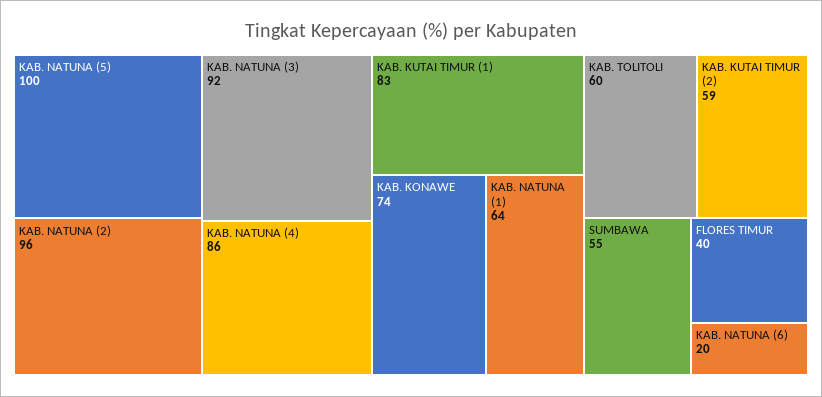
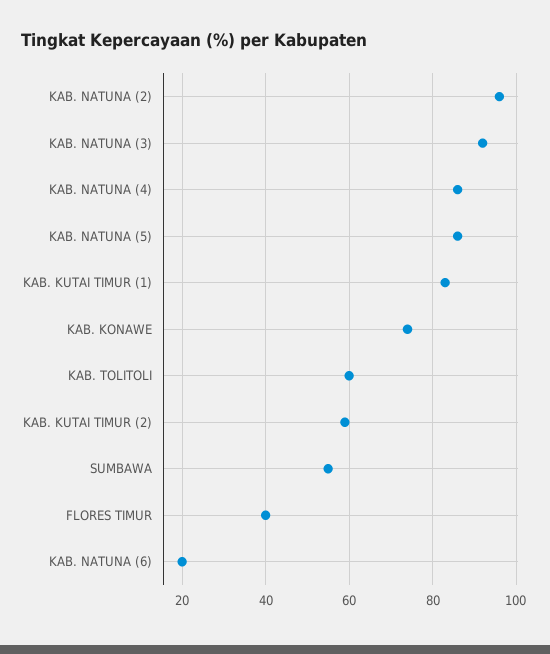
  {
-   "KAB. NATUNA (5)": 100,
+   "KAB. NATUNA (5)": 85,
    "KAB. NATUNA (2)": 96,
    "KAB. NATUNA (3)": 92,
    "KAB. NATUNA (4)": 86,
    "KAB. KUTAI TIMUR (1)": 83,
    "KAB. KONAWE": 74,
-   "KAB. NATUNA (1)": 64,
    "KAB. TOLITOLI": 60,
    "KAB. KUTAI TIMUR (2)": 59,
    "SUMBAWA": 55,
    "FLORES TIMUR": 40,
    "KAB. NATUNA (6)": 20
  }

